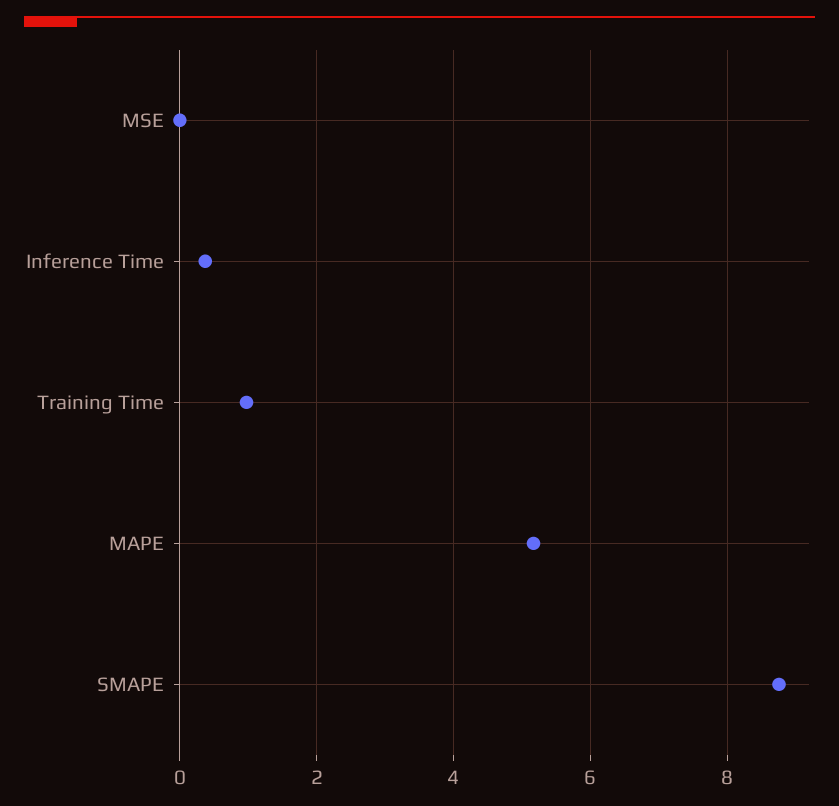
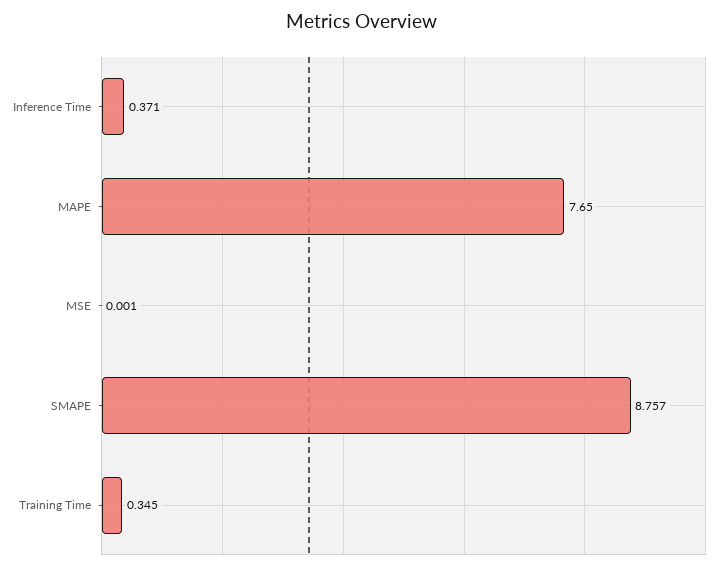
  {
    "MSE": 0.001,
    "Inference Time": 0.371,
-   "Training Time": 1,
+   "Training Time": 0.345,
-   "MAPE": 5.2,
+   "MAPE": 7.65,
    "SMAPE": 8.757
  }

